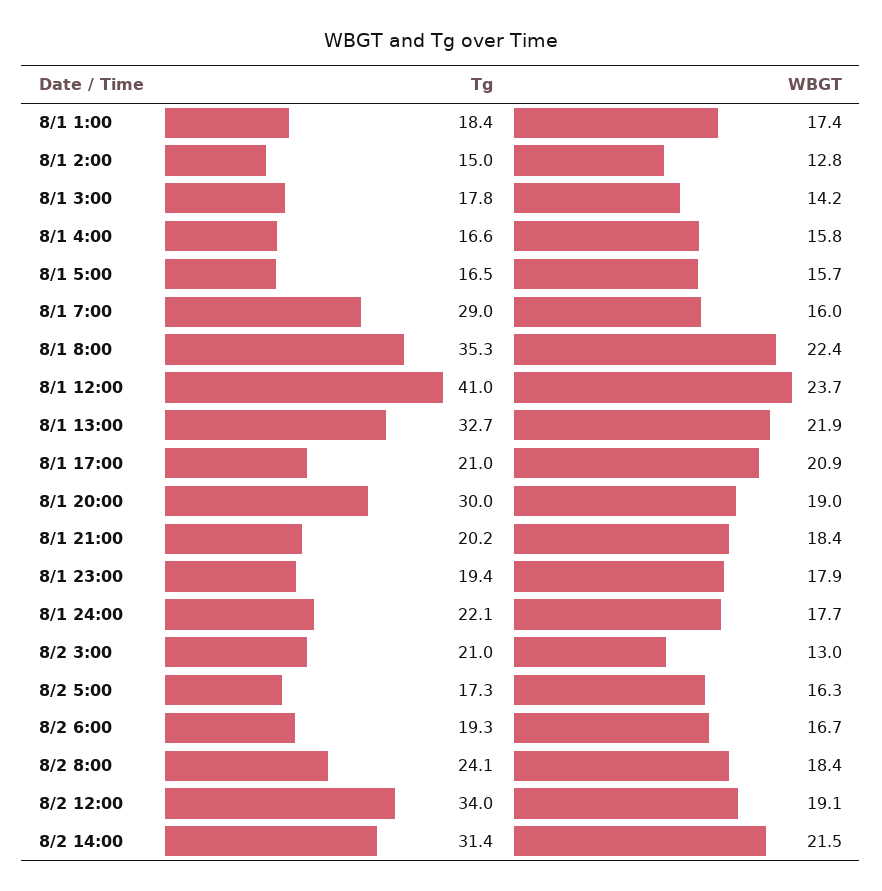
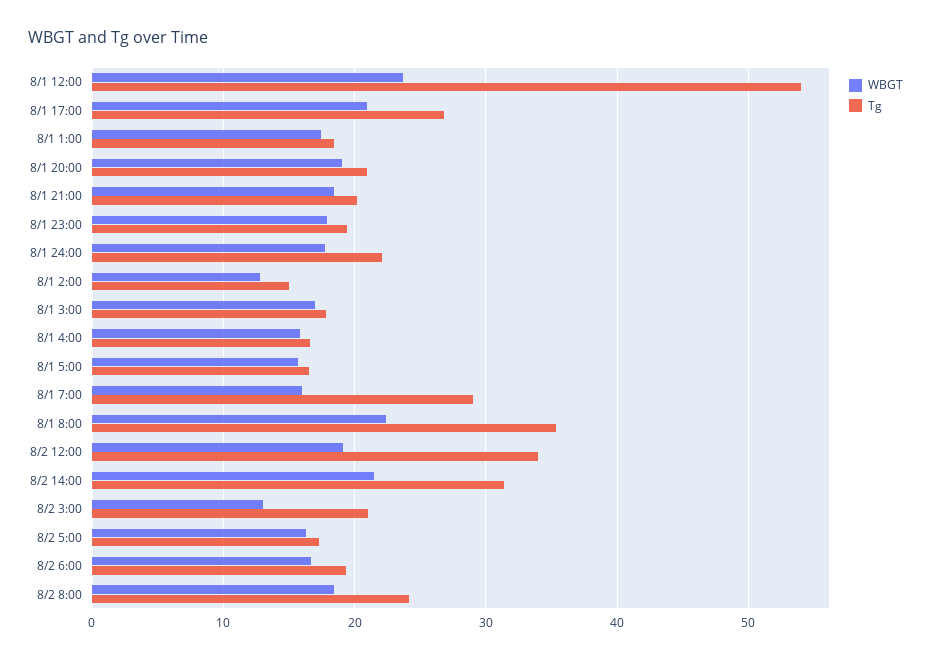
  {
    "Tg": {
      "8/1 1:00": 18.4,
      "8/1 2:00": 15,
      "8/1 3:00": 17.8,
      "8/1 4:00": 16.6,
      "8/1 5:00": 16.5,
      "8/1 7:00": 29,
      "8/1 8:00": 35.3,
-     "8/1 12:00": 41,
+     "8/1 12:00": 54,
-     "8/1 13:00": 32.7,
-     "8/1 17:00": 21,
+     "8/1 17:00": 27,
-     "8/1 20:00": 30,
+     "8/1 20:00": 21,
      "8/1 21:00": 20.2,
      "8/1 23:00": 19.4,
      "8/1 24:00": 22.1,
      "8/2 3:00": 21,
      "8/2 5:00": 17.3,
      "8/2 6:00": 19.3,
      "8/2 8:00": 24.1,
      "8/2 12:00": 34,
      "8/2 14:00": 31.4
    },
    "WBGT": {
      "8/1 1:00": 17.4,
      "8/1 2:00": 12.8,
-     "8/1 3:00": 14.2,
+     "8/1 3:00": 17,
      "8/1 4:00": 15.8,
      "8/1 5:00": 15.7,
      "8/1 7:00": 16,
      "8/1 8:00": 22.4,
      "8/1 12:00": 23.7,
-     "8/1 13:00": 21.9,
      "8/1 17:00": 20.9,
      "8/1 20:00": 19,
      "8/1 21:00": 18.4,
      "8/1 23:00": 17.9,
      "8/1 24:00": 17.7,
      "8/2 3:00": 13,
      "8/2 5:00": 16.3,
      "8/2 6:00": 16.7,
      "8/2 8:00": 18.4,
      "8/2 12:00": 19.1,
      "8/2 14:00": 21.5
    }
  }

